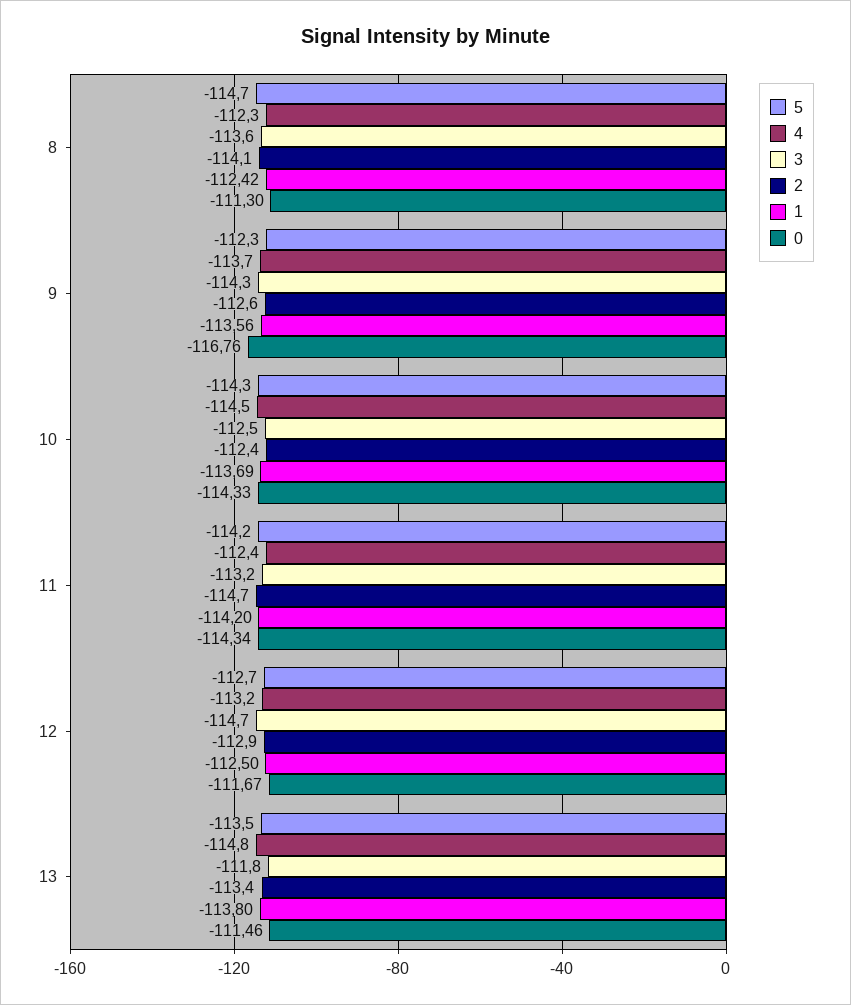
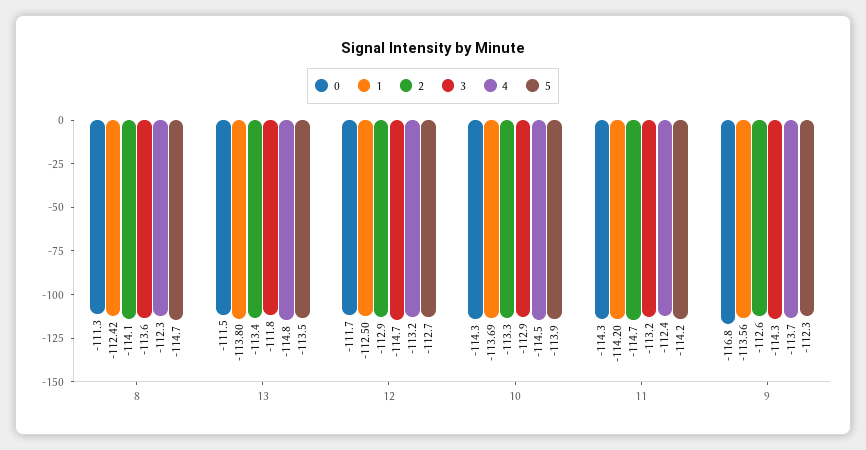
  {
    "5": {
      "8": -114.7,
      "9": -112.3,
-     "10": -114.3,
+     "10": -113.9,
      "11": -114.2,
      "12": -112.7,
      "13": -113.5
    },
    "4": {
      "8": -112.3,
      "9": -113.7,
      "10": -114.5,
      "11": -112.4,
      "12": -113.2,
      "13": -114.8
    },
    "3": {
      "8": -113.6,
      "9": -114.3,
-     "10": -112.5,
+     "10": -112.9,
      "11": -113.2,
      "12": -114.7,
      "13": -111.8
    },
    "2": {
      "8": -114.1,
      "9": -112.6,
-     "10": -112.4,
+     "10": -113.3,
      "11": -114.7,
      "12": -112.9,
      "13": -113.4
    },
    "1": {
      "8": -112.42,
      "9": -113.56,
      "10": -113.69,
      "11": -114.2,
      "12": -112.5,
      "13": -113.8
    },
    "0": {
      "8": -111.3,
      "9": -116.76,
      "10": -114.33,
      "11": -114.34,
      "12": -111.67,
      "13": -111.46
    }
  }

